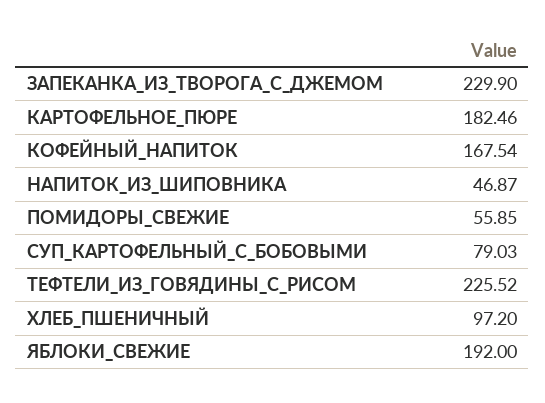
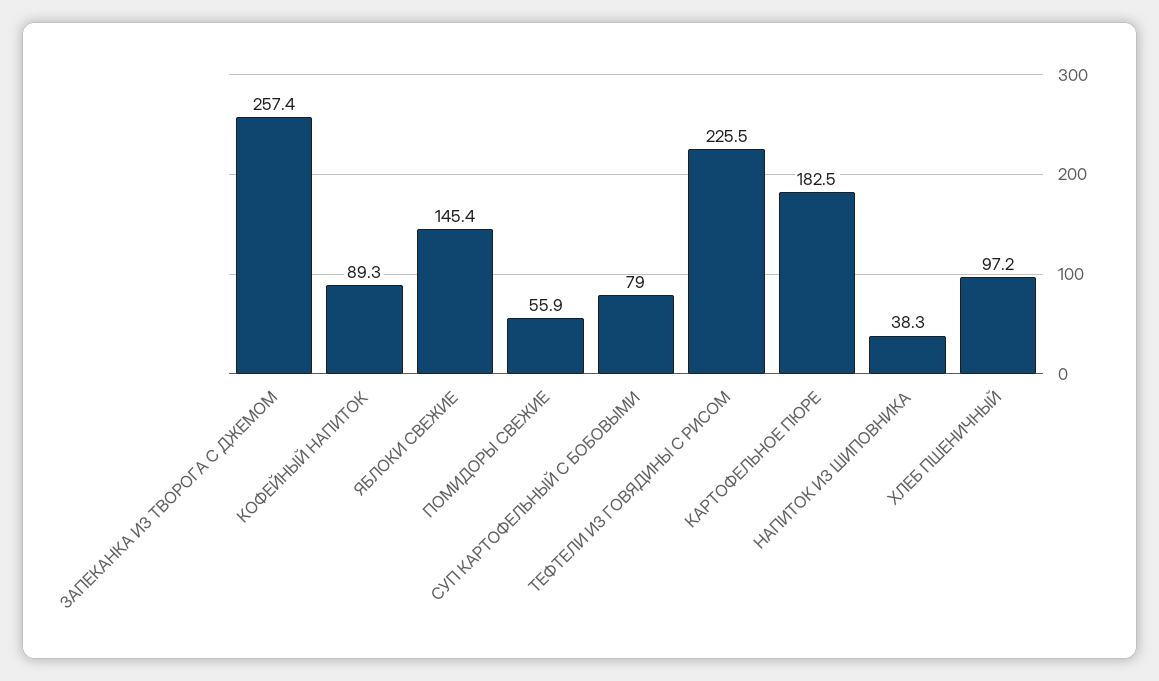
  {
-   "ЗАПЕКАНКА_ИЗ_ТВОРОГА_С_ДЖЕМОМ": 229.9,
+   "ЗАПЕКАНКА_ИЗ_ТВОРОГА_С_ДЖЕМОМ": 257.4,
    "КАРТОФЕЛЬНОЕ_ПЮРЕ": 182.46,
-   "КОФЕЙНЫЙ_НАПИТОК": 167.54,
+   "КОФЕЙНЫЙ_НАПИТОК": 89.3,
-   "НАПИТОК_ИЗ_ШИПОВНИКА": 46.87,
+   "НАПИТОК_ИЗ_ШИПОВНИКА": 38.3,
    "ПОМИДОРЫ_СВЕЖИЕ": 55.85,
    "СУП_КАРТОФЕЛЬНЫЙ_С_БОБОВЫМИ": 79.03,
    "ТЕФТЕЛИ_ИЗ_ГОВЯДИНЫ_С_РИСОМ": 225.52,
    "ХЛЕБ_ПШЕНИЧНЫЙ": 97.2,
-   "ЯБЛОКИ_СВЕЖИЕ": 192
+   "ЯБЛОКИ_СВЕЖИЕ": 145.4
  }

